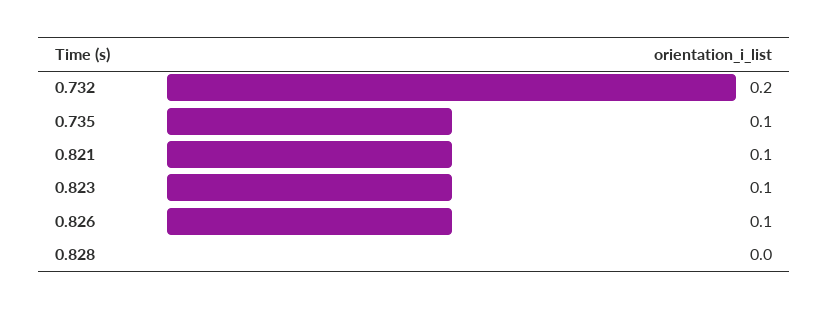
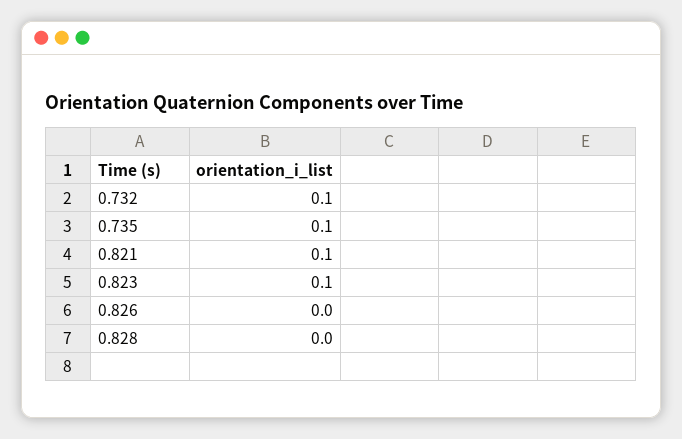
  {
-   "0.732": 0.2,
+   "0.732": 0.1,
    "0.735": 0.1,
    "0.821": 0.1,
    "0.823": 0.1,
-   "0.826": 0.1,
+   "0.826": 0,
    "0.828": 0
  }

